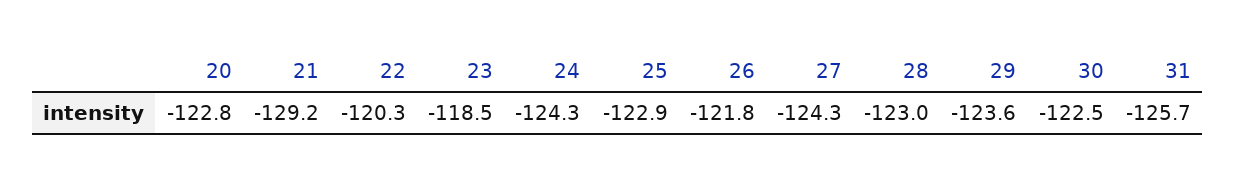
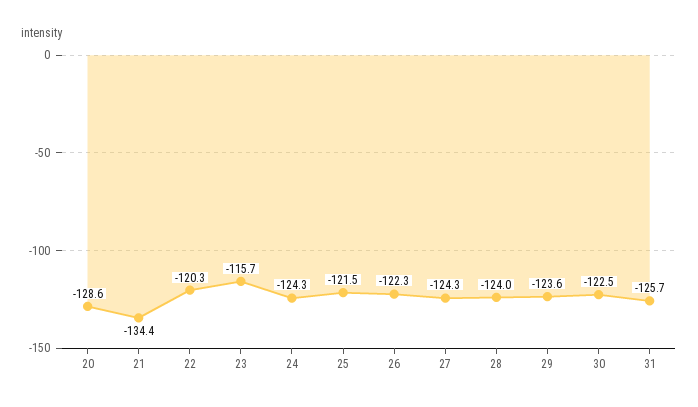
  {
-   "20": -122.8,
+   "20": -128.6,
-   "21": -129.2,
+   "21": -134.4,
    "22": -120.3,
-   "23": -118.5,
+   "23": -115.7,
    "24": -124.3,
-   "25": -122.9,
+   "25": -121.5,
-   "26": -121.8,
+   "26": -122.3,
    "27": -124.3,
-   "28": -123,
+   "28": -124,
    "29": -123.6,
    "30": -122.5,
    "31": -125.7
  }

